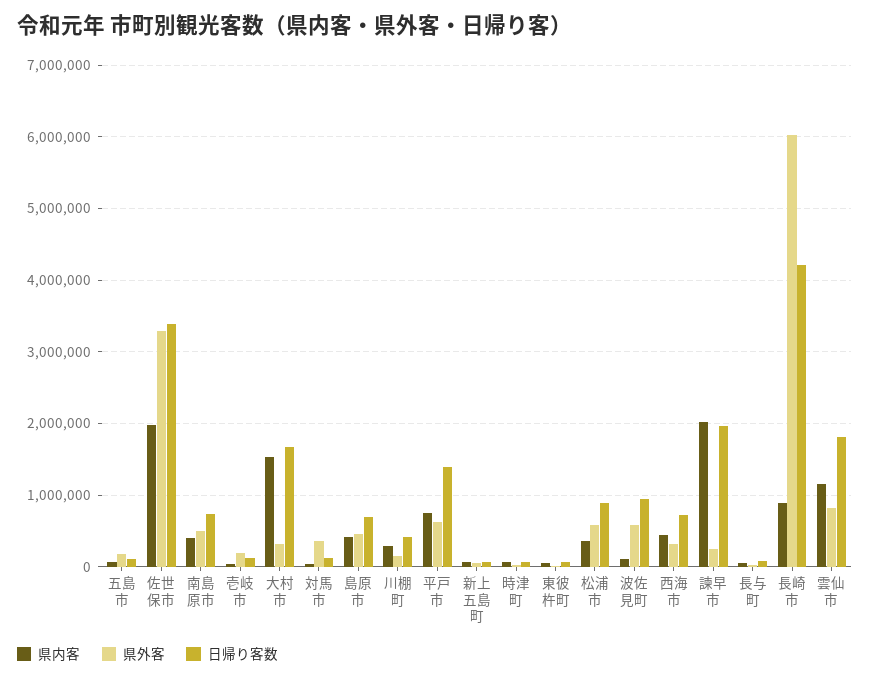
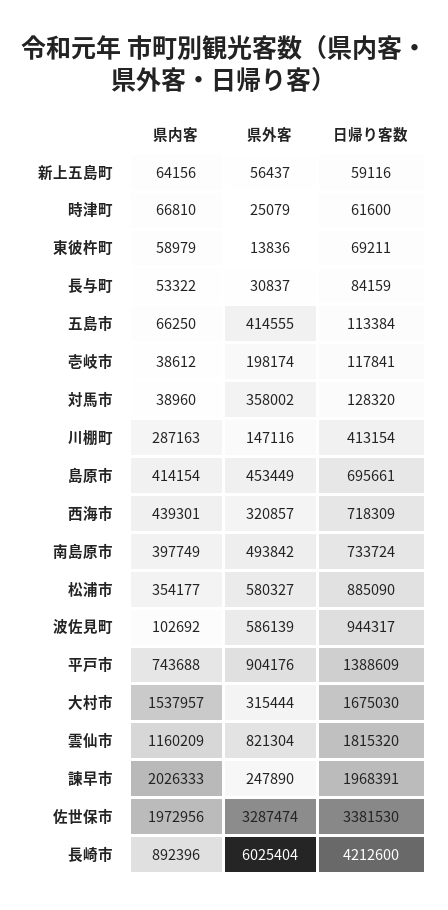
  {
    "県内客": {
      "五島市": 66250,
      "佐世保市": 1972956,
      "南島原市": 397749,
      "壱岐市": 38612,
      "大村市": 1537957,
      "対馬市": 38960,
      "島原市": 414154,
      "川棚町": 287163,
      "平戸市": 743688,
      "新上五島町": 64156,
      "時津町": 66810,
      "東彼杵町": 58979,
      "松浦市": 354177,
      "波佐見町": 102692,
      "西海市": 439301,
      "諫早市": 2026333,
      "長与町": 53322,
      "長崎市": 892396,
      "雲仙市": 1160209
    },
    "県外客": {
-     "五島市": 200000,
+     "五島市": 414555,
      "佐世保市": 3287474,
      "南島原市": 493842,
      "壱岐市": 198174,
      "大村市": 315444,
      "対馬市": 358002,
      "島原市": 453449,
      "川棚町": 147116,
-     "平戸市": 600000,
+     "平戸市": 904176,
      "新上五島町": 56437,
      "時津町": 25079,
      "東彼杵町": 13836,
      "松浦市": 580327,
      "波佐見町": 586139,
      "西海市": 320857,
      "諫早市": 247890,
      "長与町": 30837,
      "長崎市": 6025404,
      "雲仙市": 821304
    },
    "日帰り客数": {
      "五島市": 113384,
      "佐世保市": 3381530,
      "南島原市": 733724,
      "壱岐市": 117841,
      "大村市": 1675030,
      "対馬市": 128320,
      "島原市": 695661,
      "川棚町": 413154,
      "平戸市": 1388609,
      "新上五島町": 59116,
      "時津町": 61600,
      "東彼杵町": 69211,
      "松浦市": 885090,
      "波佐見町": 944317,
      "西海市": 718309,
      "諫早市": 1968391,
      "長与町": 84159,
      "長崎市": 4212600,
      "雲仙市": 1815320
    }
  }

